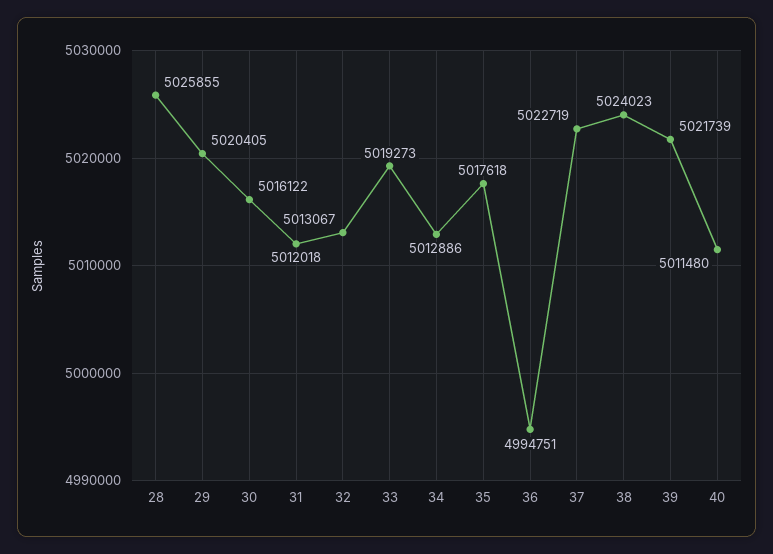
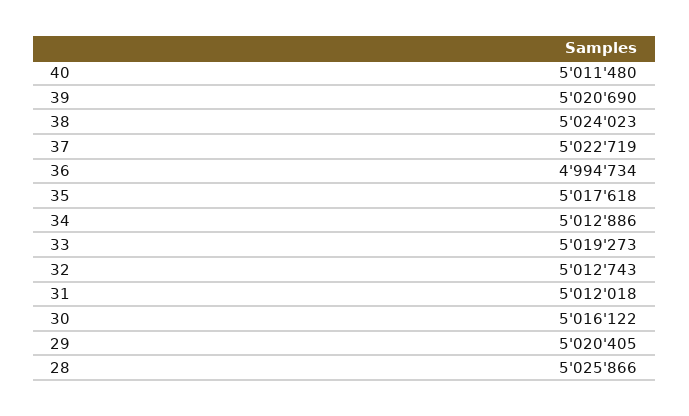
  {
-   "28": 5025855,
+   "28": 5025866,
    "29": 5020405,
    "30": 5016122,
    "31": 5012018,
-   "32": 5013067,
+   "32": 5012743,
    "33": 5019273,
    "34": 5012886,
    "35": 5017618,
-   "36": 4994751,
+   "36": 4994734,
    "37": 5022719,
    "38": 5024023,
-   "39": 5021739,
+   "39": 5020690,
    "40": 5011480
  }

